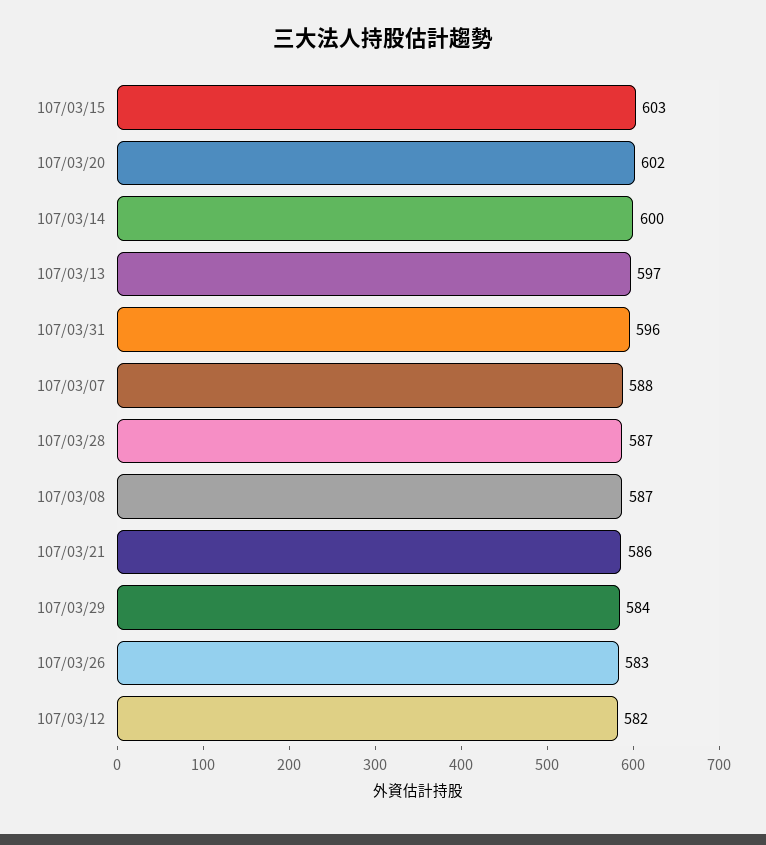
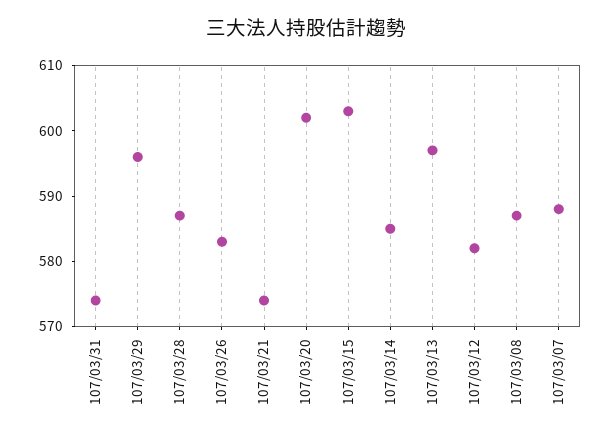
  {
    "107/03/15": 603,
    "107/03/20": 602,
-   "107/03/14": 600,
+   "107/03/14": 585,
    "107/03/13": 597,
-   "107/03/31": 596,
+   "107/03/31": 575,
    "107/03/07": 588,
    "107/03/28": 587,
    "107/03/08": 587,
-   "107/03/21": 586,
+   "107/03/21": 575,
-   "107/03/29": 584,
+   "107/03/29": 595,
    "107/03/26": 583,
    "107/03/12": 582
  }

